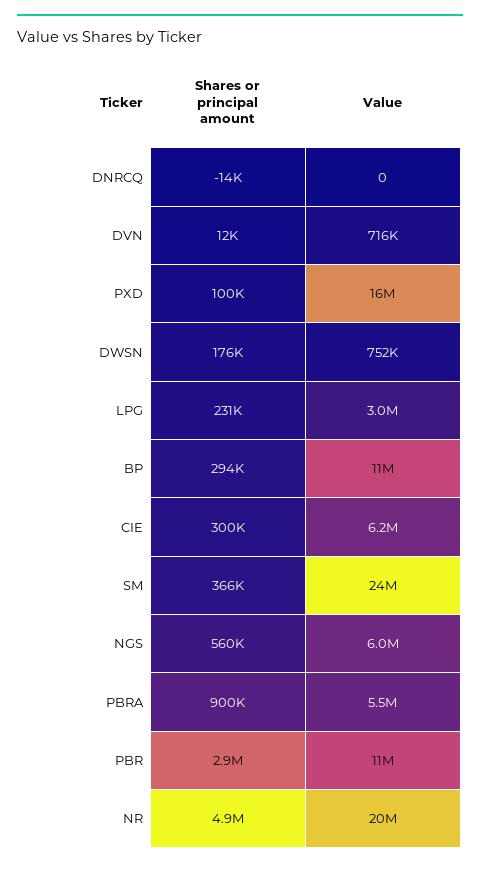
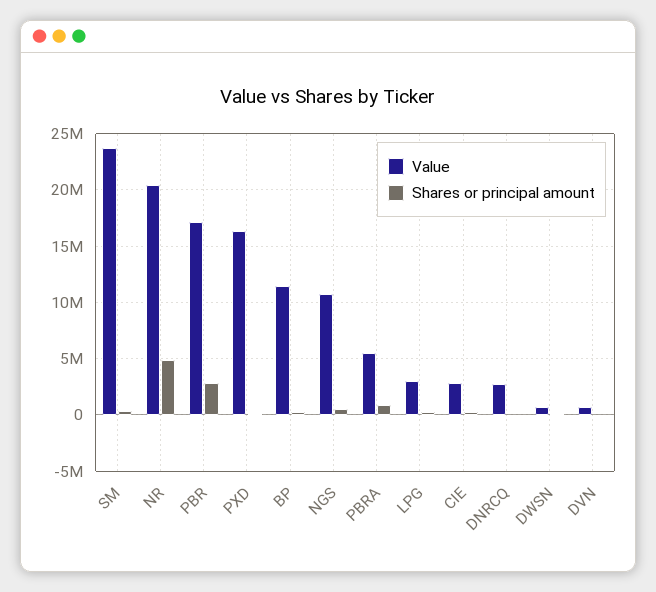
  {
    "Shares or principal amount": {
      "DNRCQ": -14000,
      "DVN": 12000,
      "PXD": 100000,
      "DWSN": 176000,
      "LPG": 231000,
      "BP": 294000,
      "CIE": 300000,
      "SM": 366000,
      "NGS": 560000,
      "PBRA": 900000,
      "PBR": 2900000,
      "NR": 4900000
    },
    "Value": {
-     "DNRCQ": 0,
+     "DNRCQ": 3000000,
      "DVN": 716000,
      "PXD": 16000000,
      "DWSN": 752000,
      "LPG": 3000000,
      "BP": 11000000,
-     "CIE": 6200000,
+     "CIE": 3000000,
      "SM": 24000000,
-     "NGS": 6000000,
+     "NGS": 11000000,
      "PBRA": 5500000,
-     "PBR": 11000000,
+     "PBR": 17000000,
      "NR": 20000000
    }
  }

